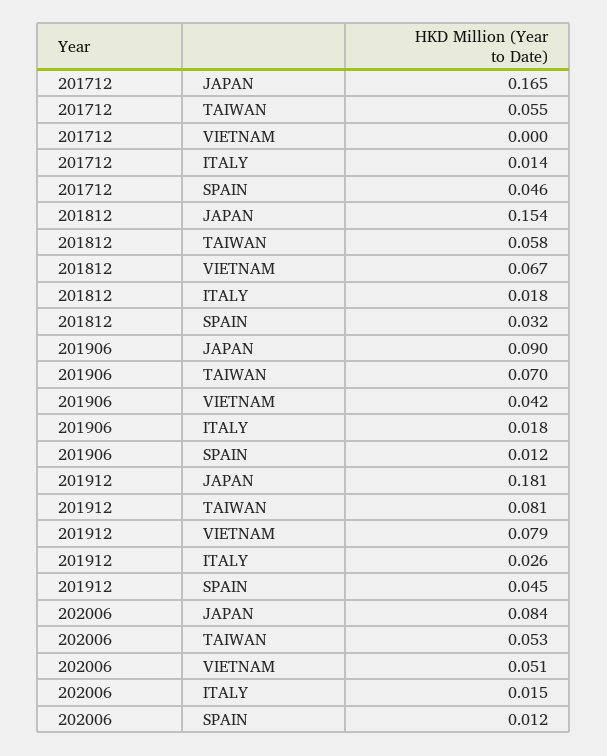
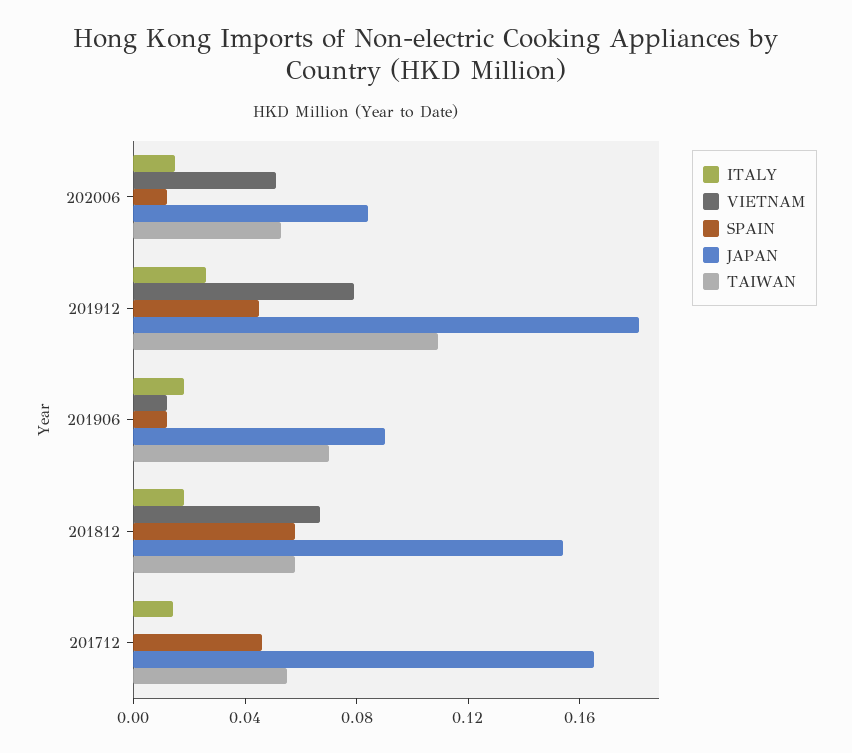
  {
    "JAPAN": {
      "201712": 0.165,
      "201812": 0.154,
      "201906": 0.09,
      "201912": 0.181,
      "202006": 0.084
    },
    "TAIWAN": {
      "201712": 0.055,
      "201812": 0.058,
      "201906": 0.07,
-     "201912": 0.081,
+     "201912": 0.11,
      "202006": 0.053
    },
    "VIETNAM": {
      "201712": 0,
      "201812": 0.067,
-     "201906": 0.042,
+     "201906": 0.01,
      "201912": 0.079,
      "202006": 0.051
    },
    "ITALY": {
      "201712": 0.014,
      "201812": 0.018,
      "201906": 0.018,
      "201912": 0.026,
      "202006": 0.015
    },
    "SPAIN": {
      "201712": 0.046,
-     "201812": 0.032,
+     "201812": 0.06,
      "201906": 0.012,
      "201912": 0.045,
      "202006": 0.012
    }
  }

